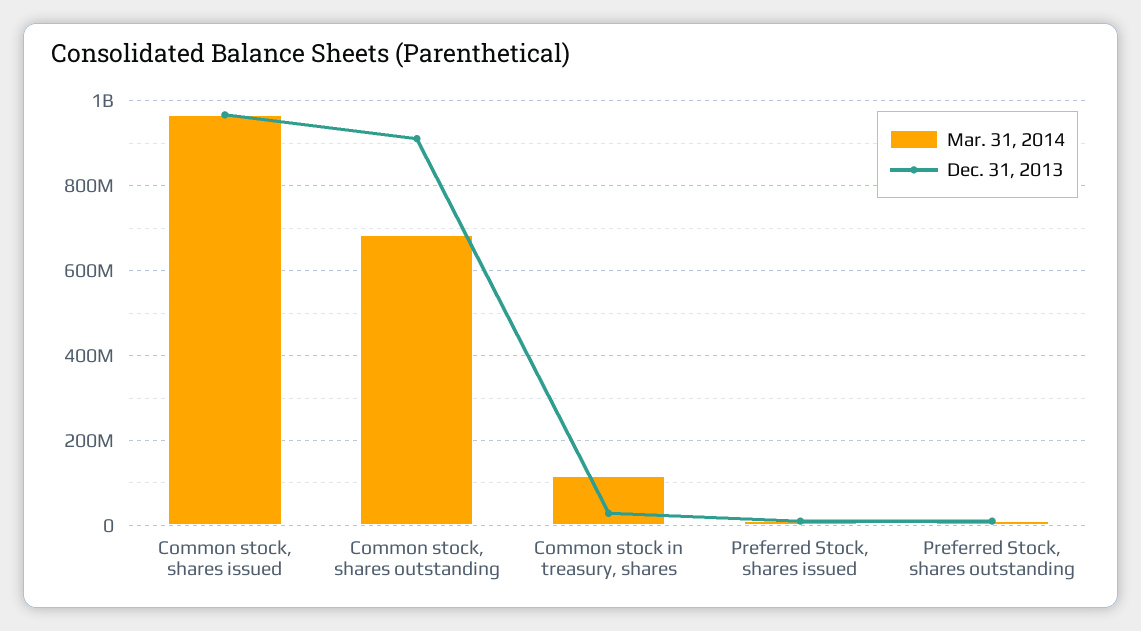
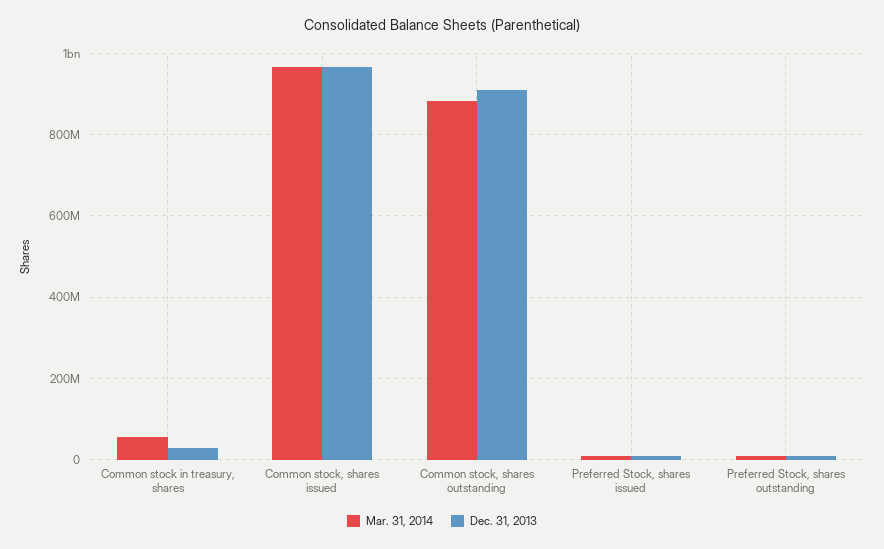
  {
    "Mar. 31, 2014": {
      "Common stock, shares issued": 960000000,
-     "Common stock, shares outstanding": 680000000,
+     "Common stock, shares outstanding": 880000000,
-     "Common stock in treasury, shares": 120000000,
+     "Common stock in treasury, shares": 60000000,
      "Preferred Stock, shares issued": 20000000,
      "Preferred Stock, shares outstanding": 20000000
    },
    "Dec. 31, 2013": {
      "Common stock, shares issued": 960000000,
      "Common stock, shares outstanding": 920000000,
      "Common stock in treasury, shares": 20000000,
      "Preferred Stock, shares issued": 20000000,
      "Preferred Stock, shares outstanding": 20000000
    }
  }

